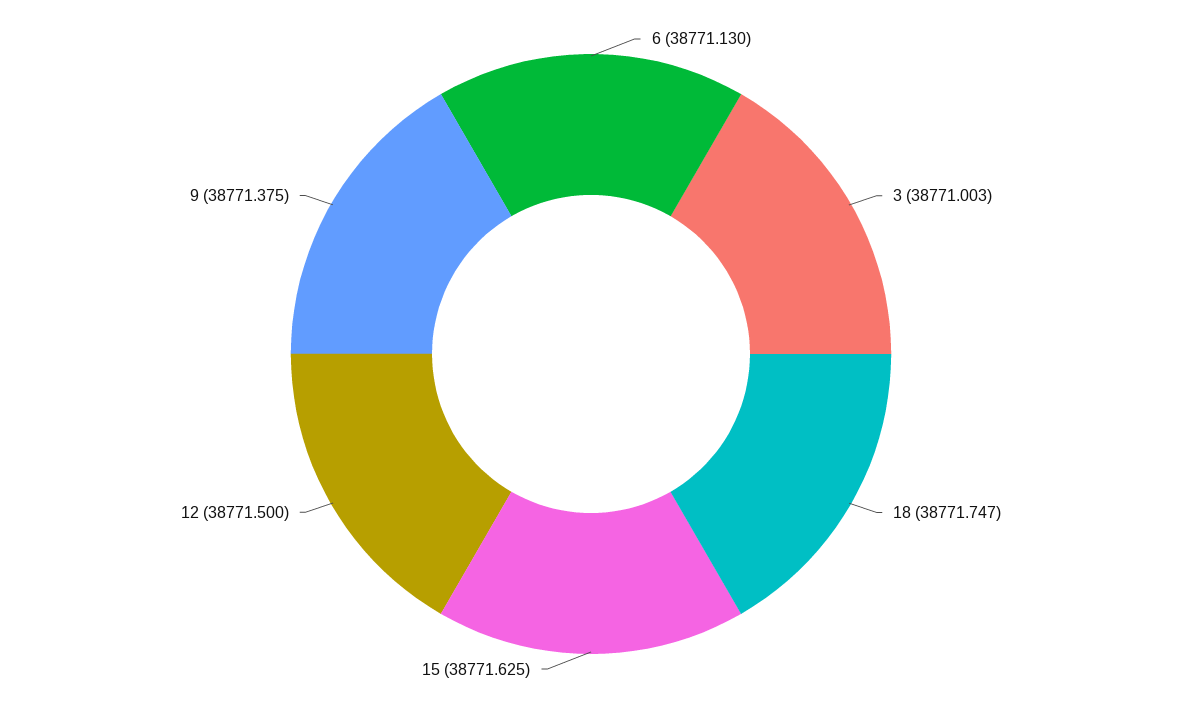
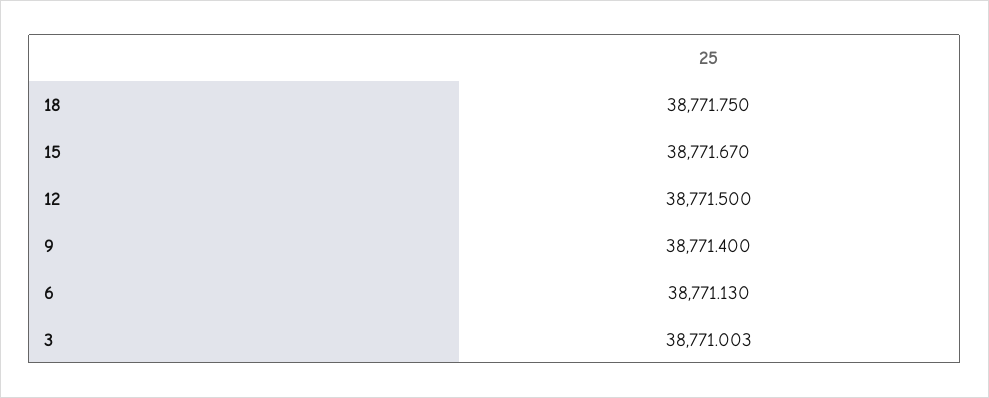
  {
    "6": 38771.13,
    "3": 38771.003,
-   "18": 38771.747,
+   "18": 38771.75,
-   "15": 38771.625,
+   "15": 38771.67,
    "12": 38771.5,
-   "9": 38771.375
+   "9": 38771.4
  }

